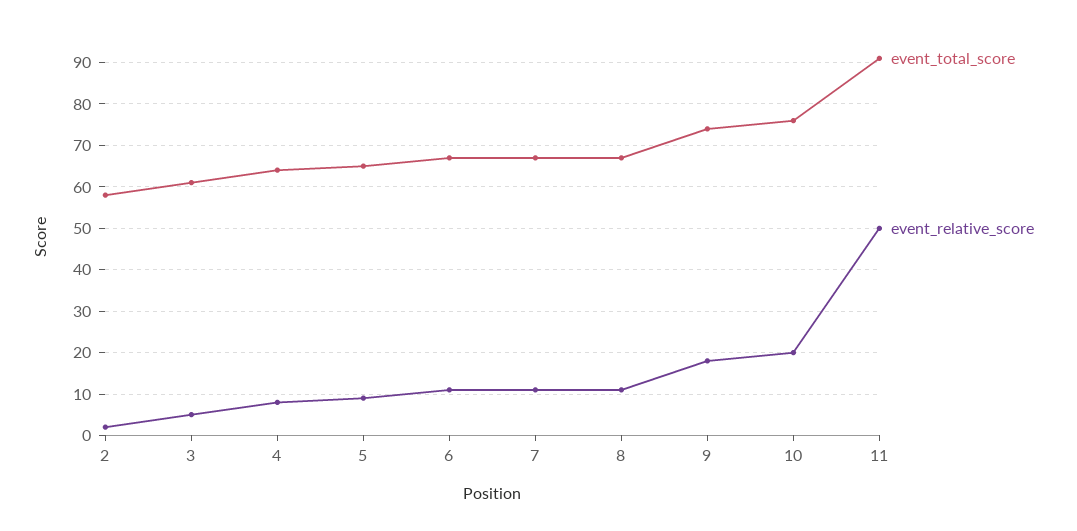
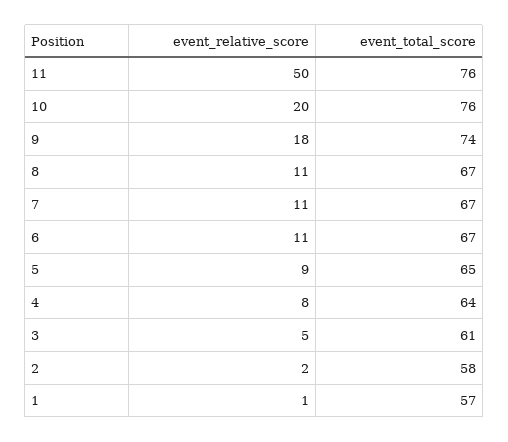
  {
    "event_total_score": {
      "2": 58,
      "3": 61,
      "4": 64,
      "5": 65,
      "6": 67,
      "7": 67,
      "8": 67,
      "9": 74,
      "10": 76,
-     "11": 90
+     "11": 76,
+     "1": 57
    },
    "event_relative_score": {
      "2": 2,
      "3": 5,
      "4": 8,
      "5": 9,
      "6": 11,
      "7": 11,
      "8": 11,
      "9": 18,
      "10": 20,
-     "11": 50
+     "11": 50,
+     "1": 1
    }
  }

